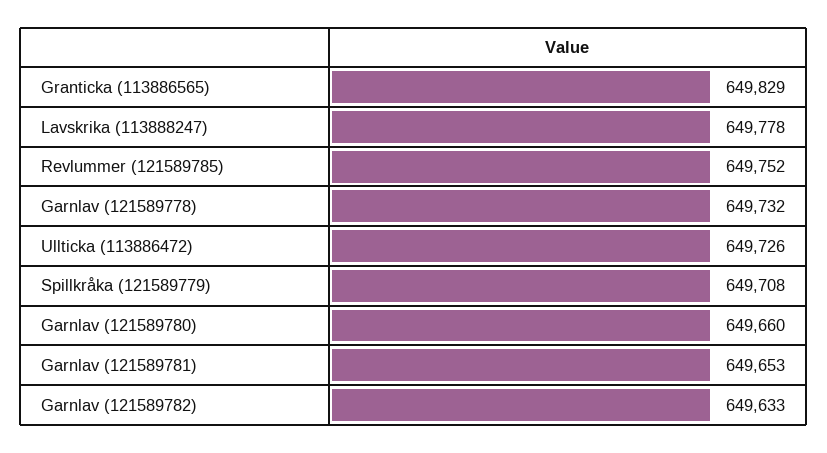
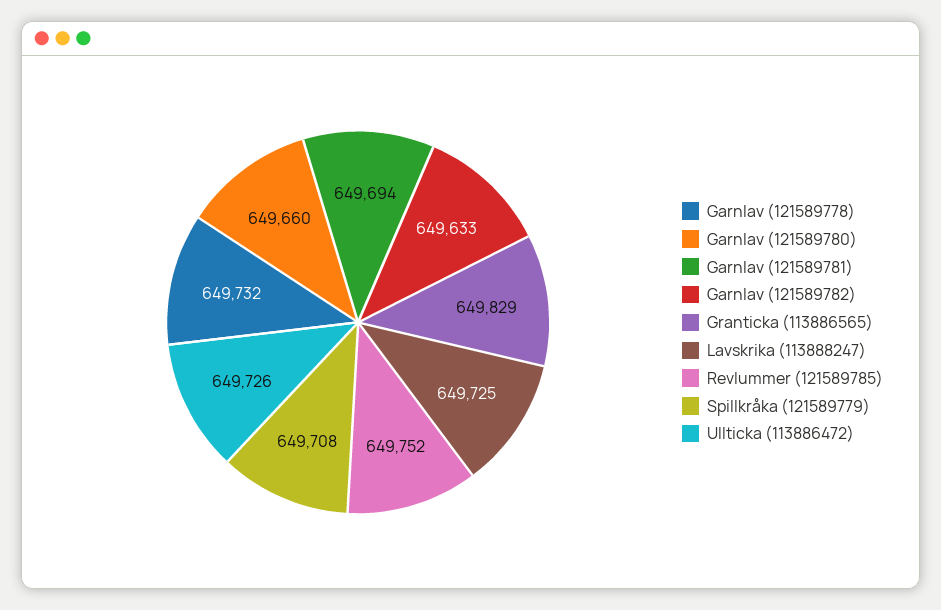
  {
    "Granticka (113886565)": 649829,
-   "Lavskrika (113888247)": 649778,
+   "Lavskrika (113888247)": 649725,
    "Revlummer (121589785)": 649752,
    "Garnlav (121589778)": 649732,
    "Ullticka (113886472)": 649726,
    "Spillkråka (121589779)": 649708,
    "Garnlav (121589780)": 649660,
-   "Garnlav (121589781)": 649653,
+   "Garnlav (121589781)": 649694,
    "Garnlav (121589782)": 649633
  }

